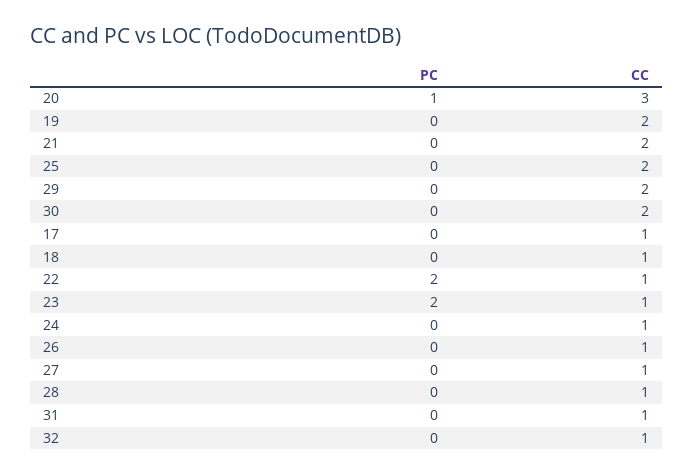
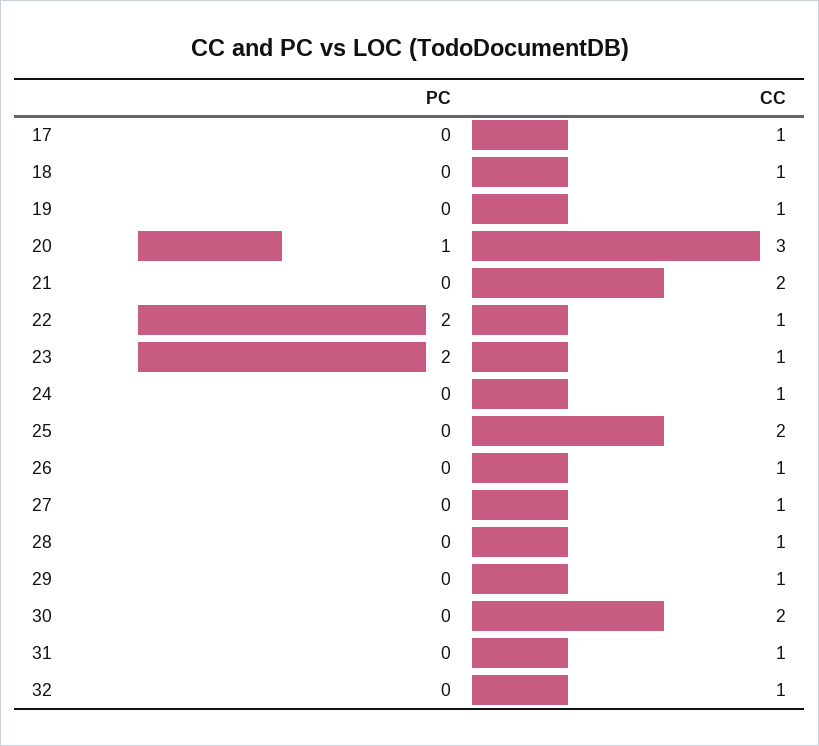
  {
    "PC": {
      "20": 1,
      "19": 0,
      "21": 0,
      "25": 0,
      "29": 0,
      "30": 0,
      "17": 0,
      "18": 0,
      "22": 2,
      "23": 2,
      "24": 0,
      "26": 0,
      "27": 0,
      "28": 0,
      "31": 0,
      "32": 0
    },
    "CC": {
      "20": 3,
-     "19": 2,
+     "19": 1,
      "21": 2,
      "25": 2,
-     "29": 2,
+     "29": 1,
      "30": 2,
      "17": 1,
      "18": 1,
      "22": 1,
      "23": 1,
      "24": 1,
      "26": 1,
      "27": 1,
      "28": 1,
      "31": 1,
      "32": 1
    }
  }

